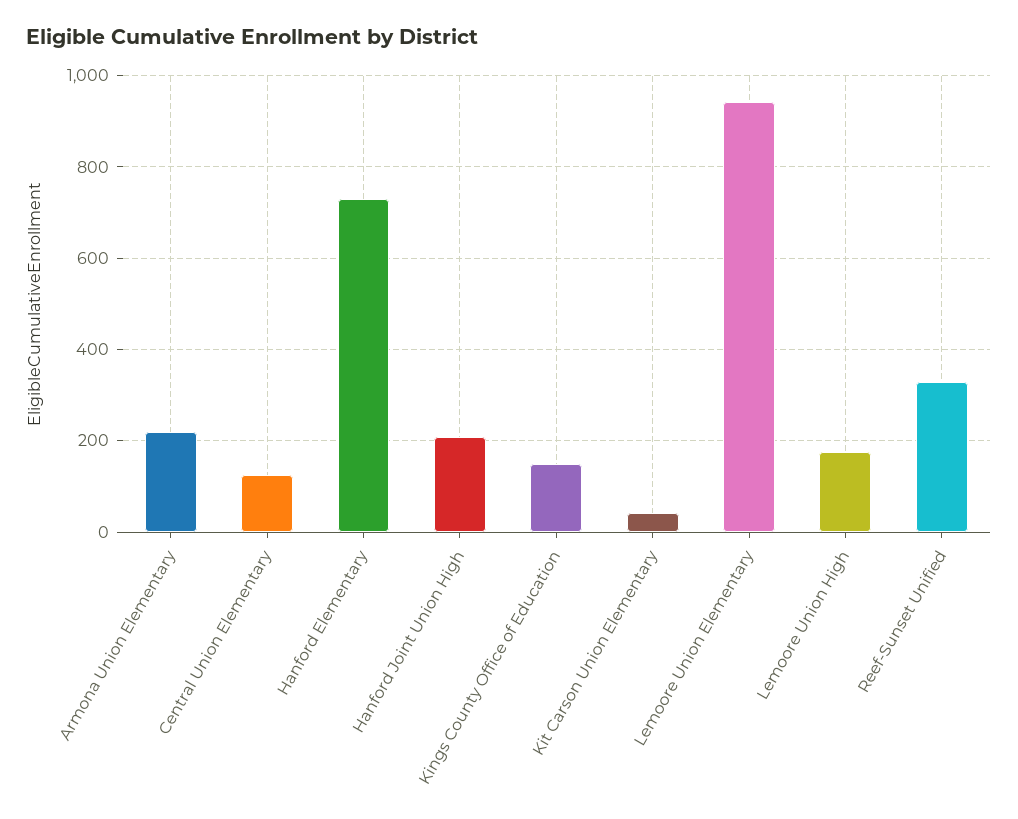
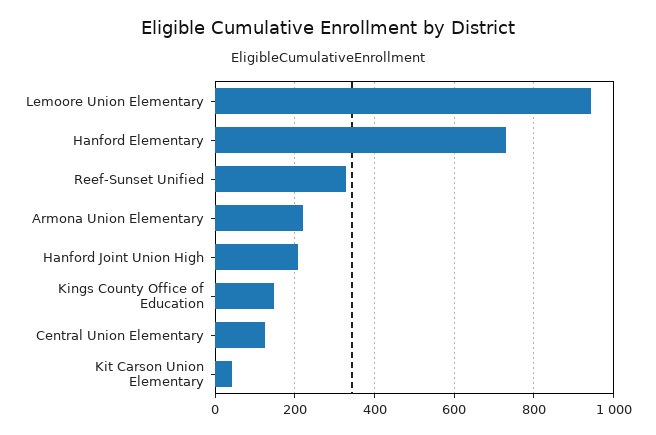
  {
    "Armona Union Elementary": 220,
    "Central Union Elementary": 120,
    "Hanford Elementary": 740,
    "Hanford Joint Union High": 200,
    "Kings County Office of Education": 140,
    "Kit Carson Union Elementary": 40,
    "Lemoore Union Elementary": 940,
-   "Lemoore Union High": 180,
    "Reef-Sunset Unified": 320
  }

